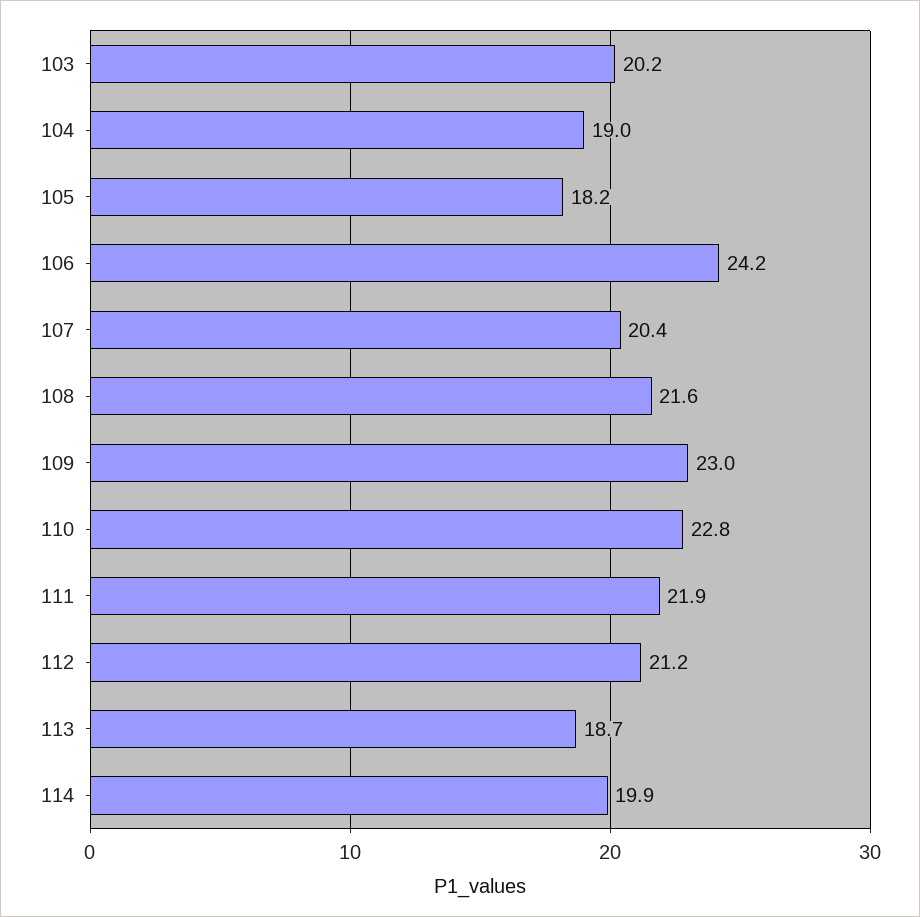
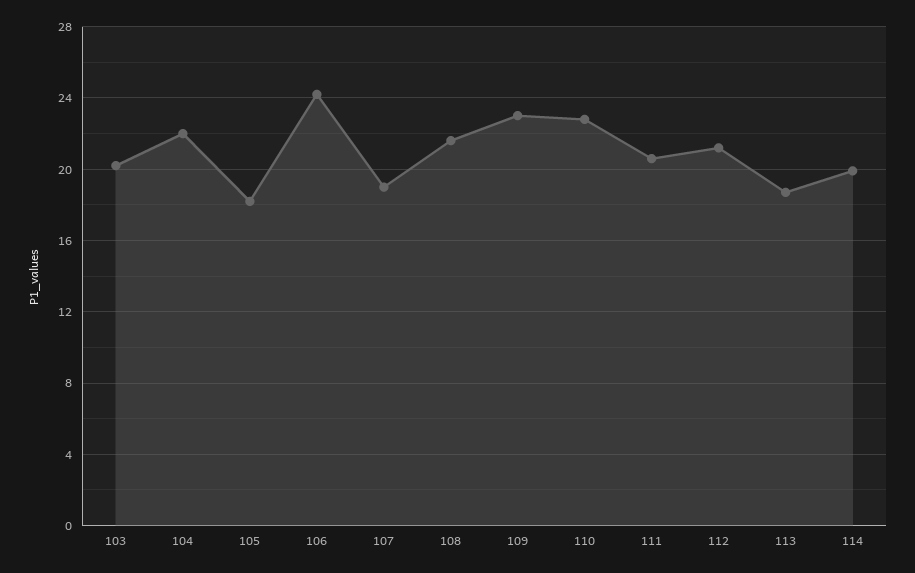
  {
    "103": 20.2,
-   "104": 19,
+   "104": 22,
    "105": 18.2,
    "106": 24.2,
-   "107": 20.4,
+   "107": 19,
    "108": 21.6,
    "109": 23,
    "110": 22.8,
-   "111": 21.9,
+   "111": 20.5,
    "112": 21.2,
    "113": 18.7,
    "114": 19.9
  }

